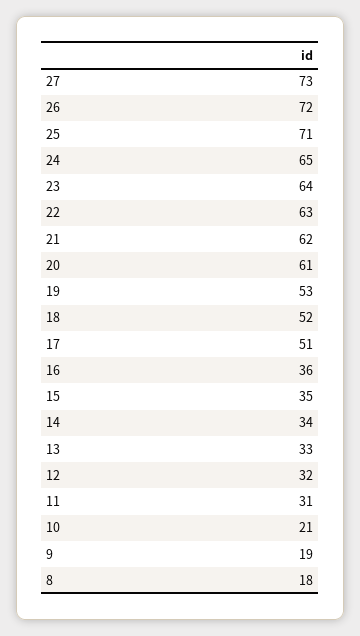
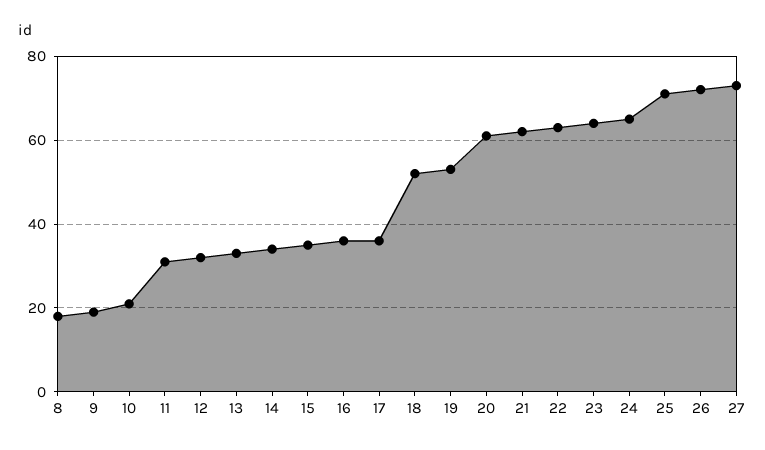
  {
    "27": 73,
    "26": 72,
    "25": 71,
    "24": 65,
    "23": 64,
    "22": 63,
    "21": 62,
    "20": 61,
    "19": 53,
    "18": 52,
-   "17": 51,
+   "17": 35,
    "16": 36,
    "15": 35,
    "14": 34,
    "13": 33,
    "12": 32,
    "11": 31,
    "10": 21,
    "9": 19,
    "8": 18
  }

